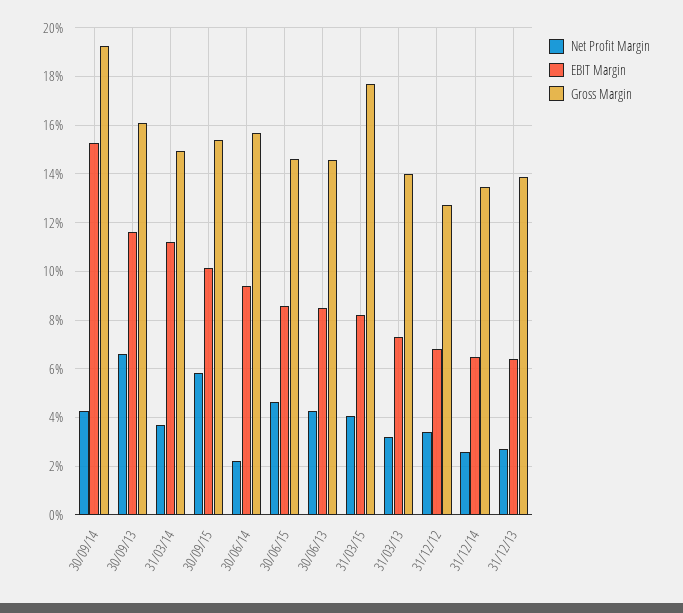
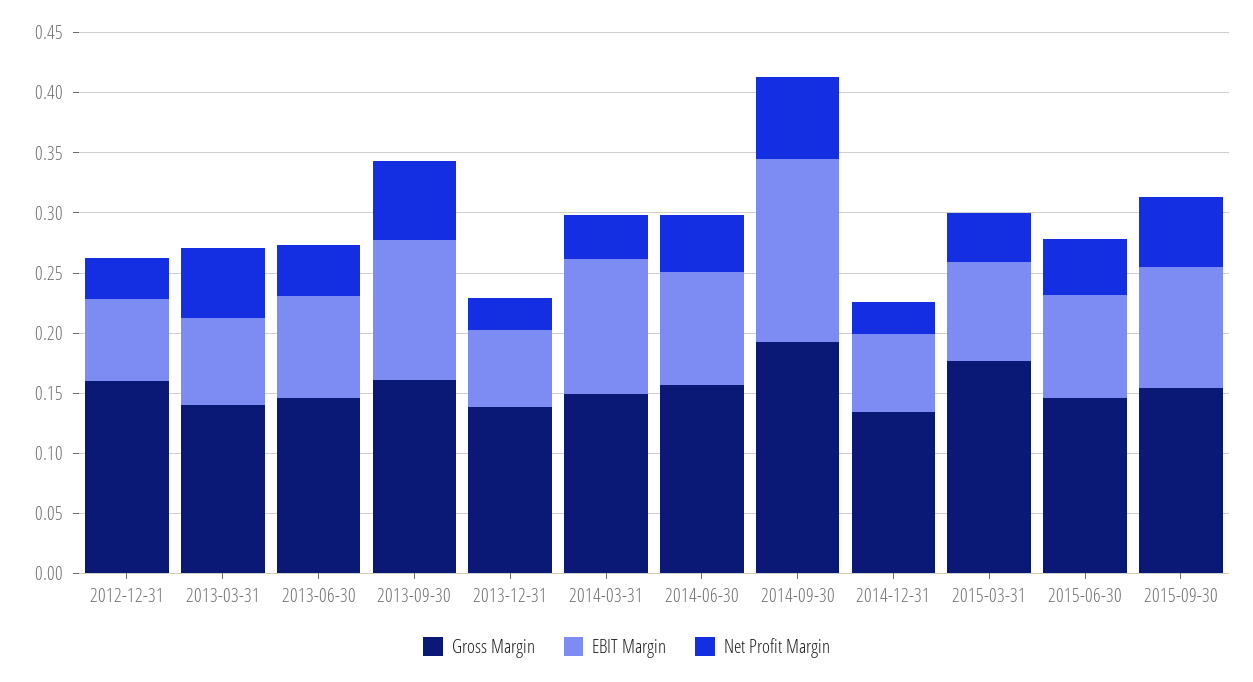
  {
    "Net Profit Margin": {
-     "30/09/14": 0.0425,
+     "30/09/14": 0.07,
      "30/09/13": 0.065,
      "31/03/14": 0.0375,
      "30/09/15": 0.0575,
-     "30/06/14": 0.0225,
+     "30/06/14": 0.05,
      "30/06/15": 0.045,
      "30/06/13": 0.0425,
      "31/03/15": 0.04,
-     "31/03/13": 0.0325,
+     "31/03/13": 0.06,
      "31/12/12": 0.035,
      "31/12/14": 0.025,
      "31/12/13": 0.0275
    },
    "EBIT Margin": {
      "30/09/14": 0.1525,
      "30/09/13": 0.1175,
      "31/03/14": 0.1125,
      "30/09/15": 0.1025,
      "30/06/14": 0.095,
      "30/06/15": 0.085,
      "30/06/13": 0.085,
      "31/03/15": 0.0825,
      "31/03/13": 0.0725,
      "31/12/12": 0.0675,
      "31/12/14": 0.065,
      "31/12/13": 0.065
    },
    "Gross Margin": {
      "30/09/14": 0.1925,
      "30/09/13": 0.16,
      "31/03/14": 0.15,
      "30/09/15": 0.155,
      "30/06/14": 0.1575,
      "30/06/15": 0.145,
      "30/06/13": 0.145,
      "31/03/15": 0.1775,
      "31/03/13": 0.14,
-     "31/12/12": 0.1275,
+     "31/12/12": 0.16,
      "31/12/14": 0.135,
      "31/12/13": 0.1375
    }
  }

